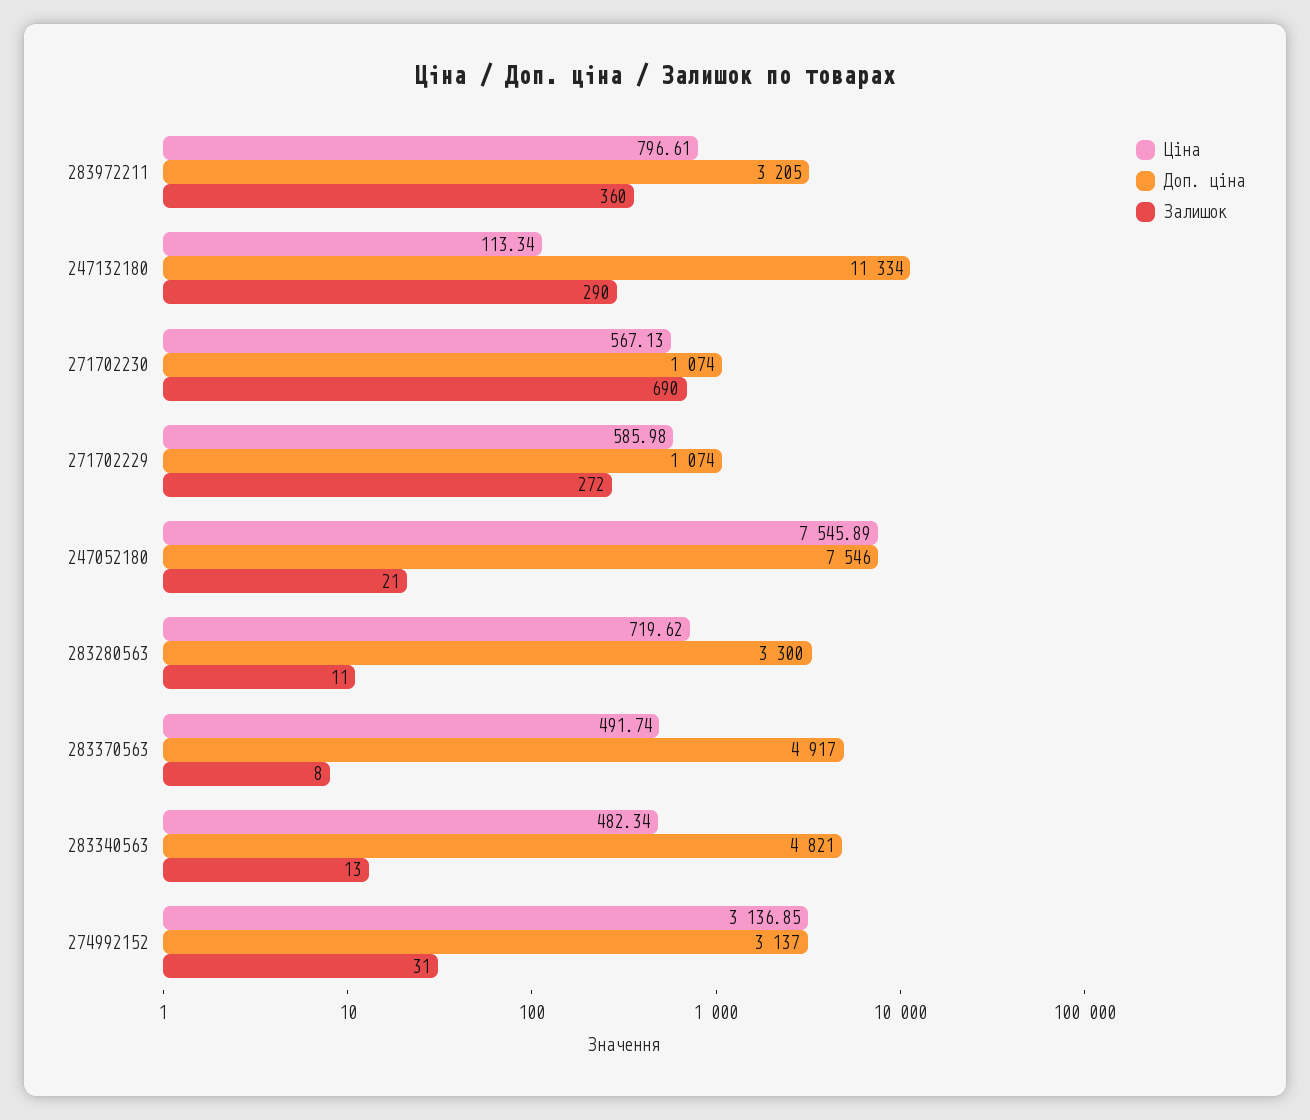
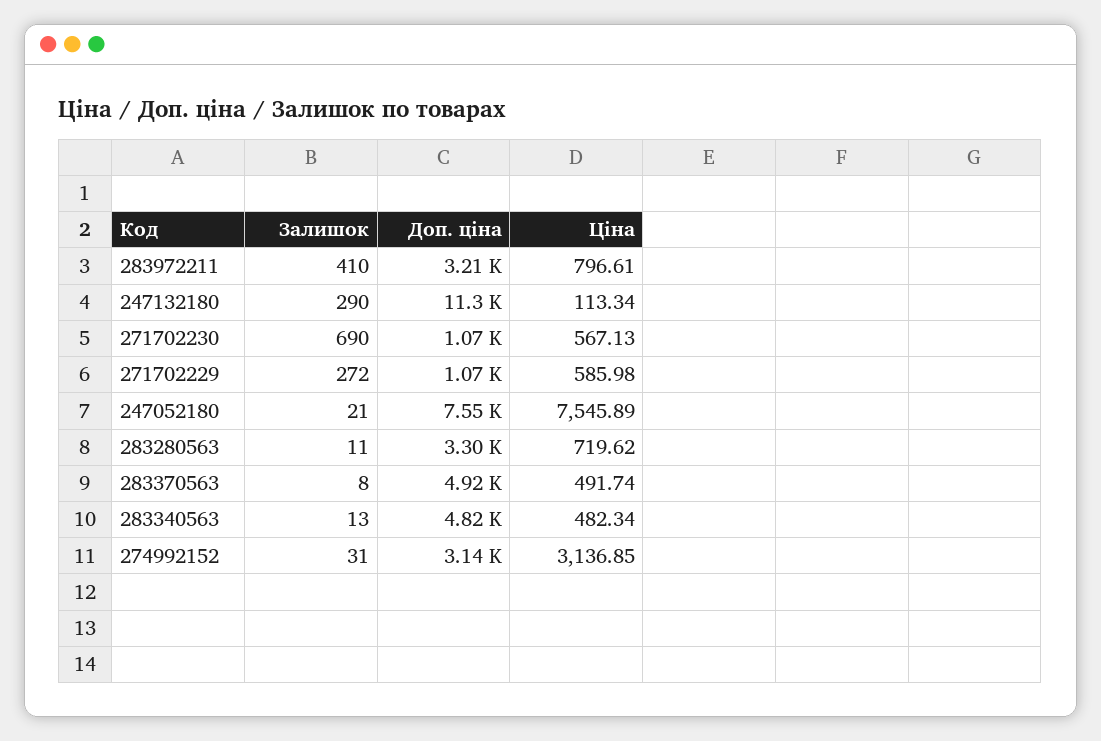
  {
    "Ціна": {
      "283972211": 796.61,
      "247132180": 113.34,
      "271702230": 567.13,
      "271702229": 585.98,
      "247052180": 7545.89,
      "283280563": 719.62,
      "283370563": 491.74,
      "283340563": 482.34,
      "274992152": 3136.85
    },
    "Доп. ціна": {
      "283972211": 3205,
      "247132180": 11334,
      "271702230": 1074,
      "271702229": 1074,
      "247052180": 7546,
      "283280563": 3300,
      "283370563": 4917,
      "283340563": 4821,
      "274992152": 3137
    },
    "Залишок": {
-     "283972211": 360,
+     "283972211": 410,
      "247132180": 290,
      "271702230": 690,
      "271702229": 272,
      "247052180": 21,
      "283280563": 11,
      "283370563": 8,
      "283340563": 13,
      "274992152": 31
    }
  }

